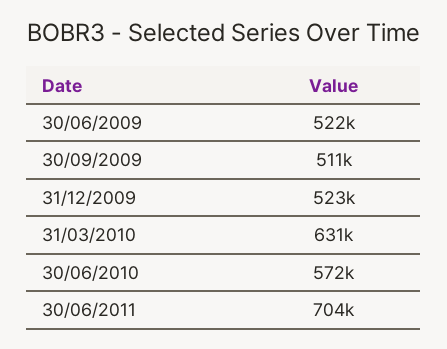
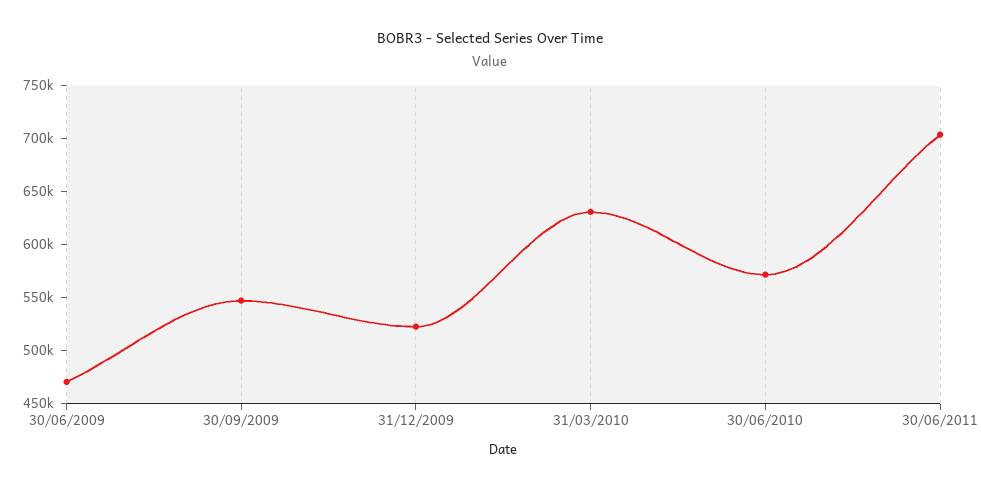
  {
-   "30/06/2009": 522000,
+   "30/06/2009": 470000,
-   "30/09/2009": 511000,
+   "30/09/2009": 550000,
    "31/12/2009": 523000,
    "31/03/2010": 631000,
    "30/06/2010": 572000,
    "30/06/2011": 704000
  }

